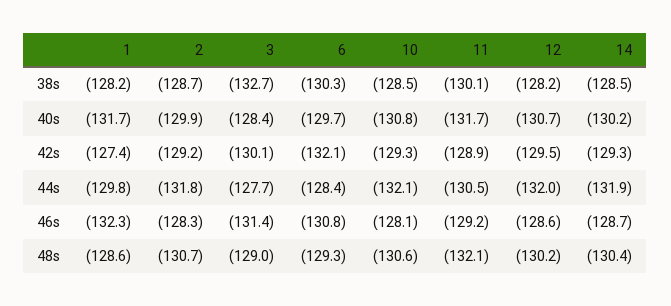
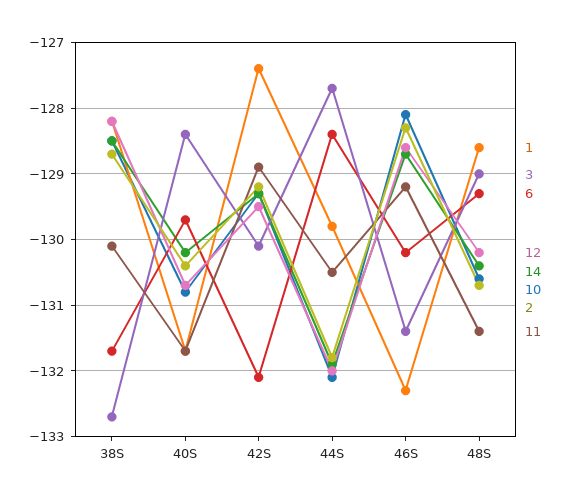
  {
    "1": {
      "38s": -128.2,
      "40s": -131.7,
      "42s": -127.4,
      "44s": -129.8,
      "46s": -132.3,
      "48s": -128.6
    },
    "2": {
      "38s": -128.7,
-     "40s": -129.9,
+     "40s": -130.4,
      "42s": -129.2,
      "44s": -131.8,
      "46s": -128.3,
      "48s": -130.7
    },
    "3": {
      "38s": -132.7,
      "40s": -128.4,
      "42s": -130.1,
      "44s": -127.7,
      "46s": -131.4,
      "48s": -129
    },
    "6": {
-     "38s": -130.3,
+     "38s": -131.7,
      "40s": -129.7,
      "42s": -132.1,
      "44s": -128.4,
-     "46s": -130.8,
+     "46s": -130.2,
      "48s": -129.3
    },
    "10": {
      "38s": -128.5,
      "40s": -130.8,
      "42s": -129.3,
      "44s": -132.1,
      "46s": -128.1,
      "48s": -130.6
    },
    "11": {
      "38s": -130.1,
      "40s": -131.7,
      "42s": -128.9,
      "44s": -130.5,
      "46s": -129.2,
-     "48s": -132.1
+     "48s": -131.4
    },
    "12": {
      "38s": -128.2,
      "40s": -130.7,
      "42s": -129.5,
      "44s": -132,
      "46s": -128.6,
      "48s": -130.2
    },
    "14": {
      "38s": -128.5,
      "40s": -130.2,
      "42s": -129.3,
      "44s": -131.9,
      "46s": -128.7,
      "48s": -130.4
    }
  }

